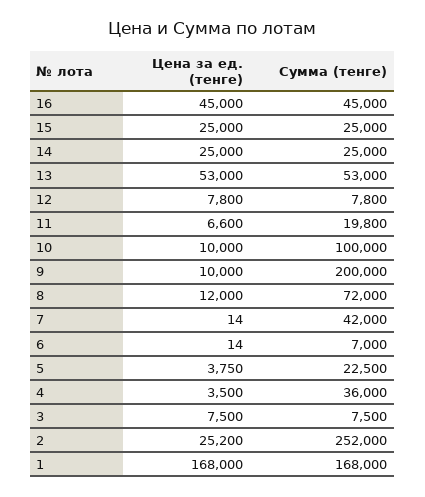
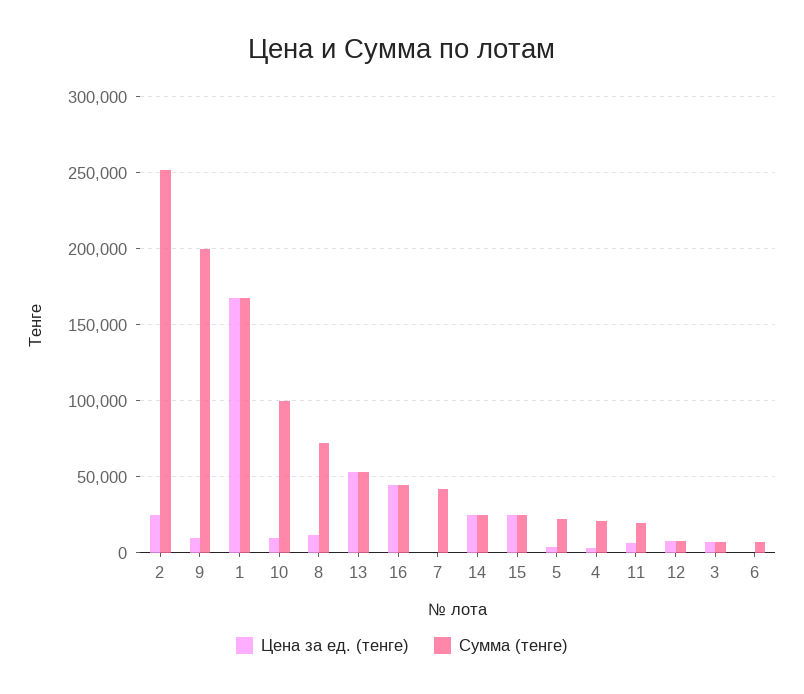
  {
    "Цена за ед. (тенге)": {
      "16": 45000,
      "15": 25000,
      "14": 25000,
      "13": 53000,
      "12": 7800,
      "11": 6600,
      "10": 10000,
      "9": 10000,
      "8": 12000,
      "7": 14,
      "6": 14,
      "5": 3750,
      "4": 3500,
      "3": 7500,
      "2": 25200,
      "1": 168000
    },
    "Сумма (тенге)": {
      "16": 45000,
      "15": 25000,
      "14": 25000,
      "13": 53000,
      "12": 7800,
      "11": 19800,
      "10": 100000,
      "9": 200000,
      "8": 72000,
      "7": 42000,
      "6": 7000,
      "5": 22500,
-     "4": 36000,
+     "4": 20000,
      "3": 7500,
      "2": 252000,
      "1": 168000
    }
  }

